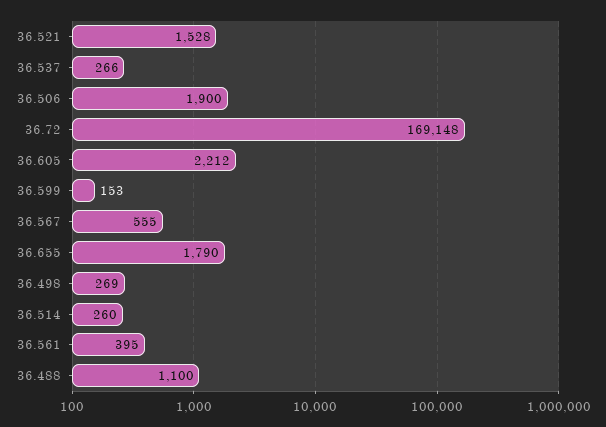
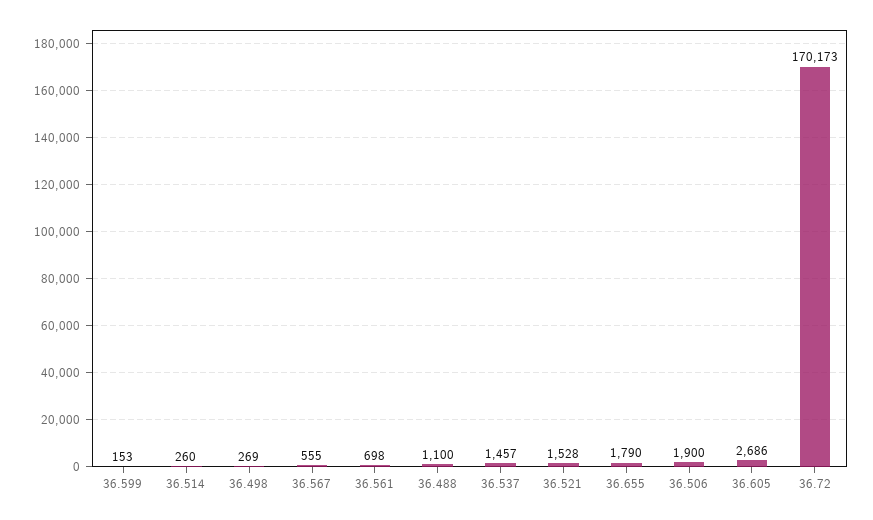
  {
    "36.521": 1528,
-   "36.537": 266,
+   "36.537": 1457,
    "36.506": 1900,
-   "36.72": 169148,
+   "36.72": 170173,
-   "36.605": 2212,
+   "36.605": 2686,
    "36.599": 153,
    "36.567": 555,
    "36.655": 1790,
    "36.498": 269,
    "36.514": 260,
-   "36.561": 395,
+   "36.561": 698,
    "36.488": 1100
  }

